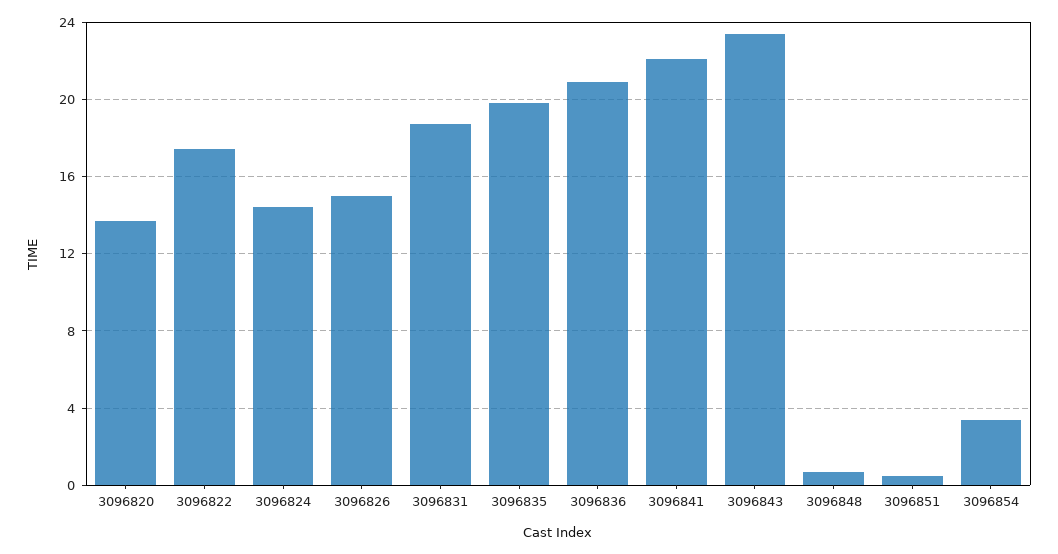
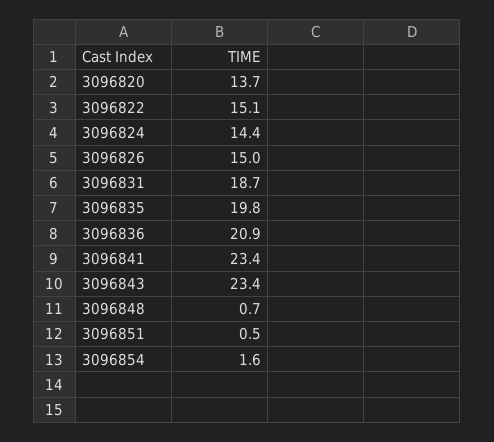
  {
    "3096820": 13.7,
-   "3096822": 17.5,
+   "3096822": 15.1,
    "3096824": 14.4,
    "3096826": 15,
    "3096831": 18.7,
    "3096835": 19.8,
    "3096836": 20.9,
-   "3096841": 22,
+   "3096841": 23.4,
    "3096843": 23.4,
    "3096848": 0.7,
    "3096851": 0.5,
-   "3096854": 3.5
+   "3096854": 1.6
  }

